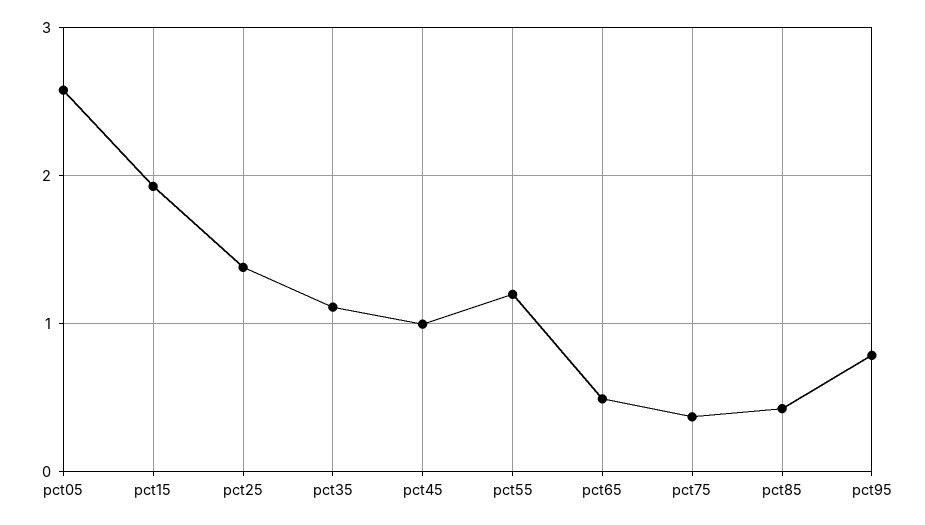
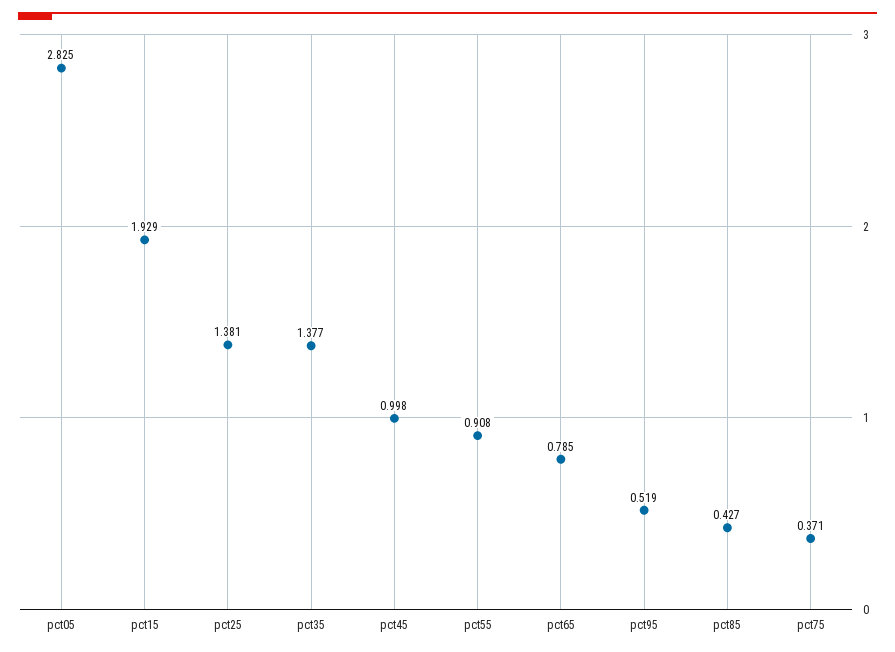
  {
-   "pct05": 2.6,
+   "pct05": 2.825,
    "pct15": 1.929,
    "pct25": 1.381,
-   "pct35": 1.1,
+   "pct35": 1.377,
    "pct45": 0.998,
-   "pct55": 1.2,
+   "pct55": 0.908,
-   "pct65": 0.5,
+   "pct65": 0.785,
    "pct75": 0.371,
    "pct85": 0.427,
-   "pct95": 0.8
+   "pct95": 0.519
  }

